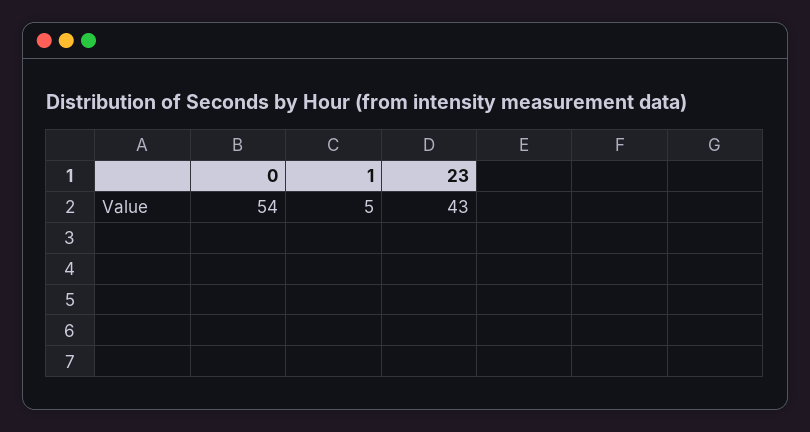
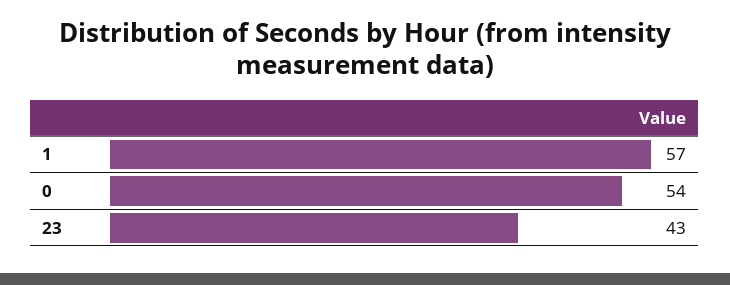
  {
    "0": 54,
-   "1": 5,
+   "1": 57,
    "23": 43
  }

